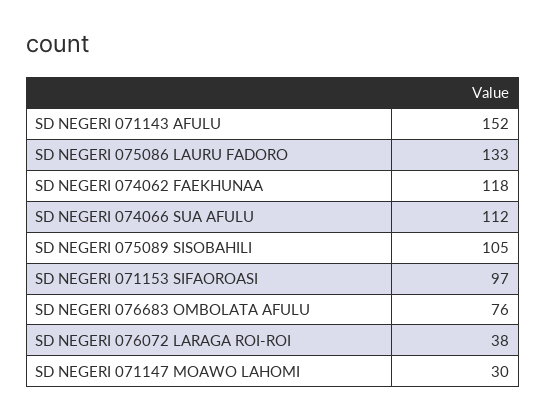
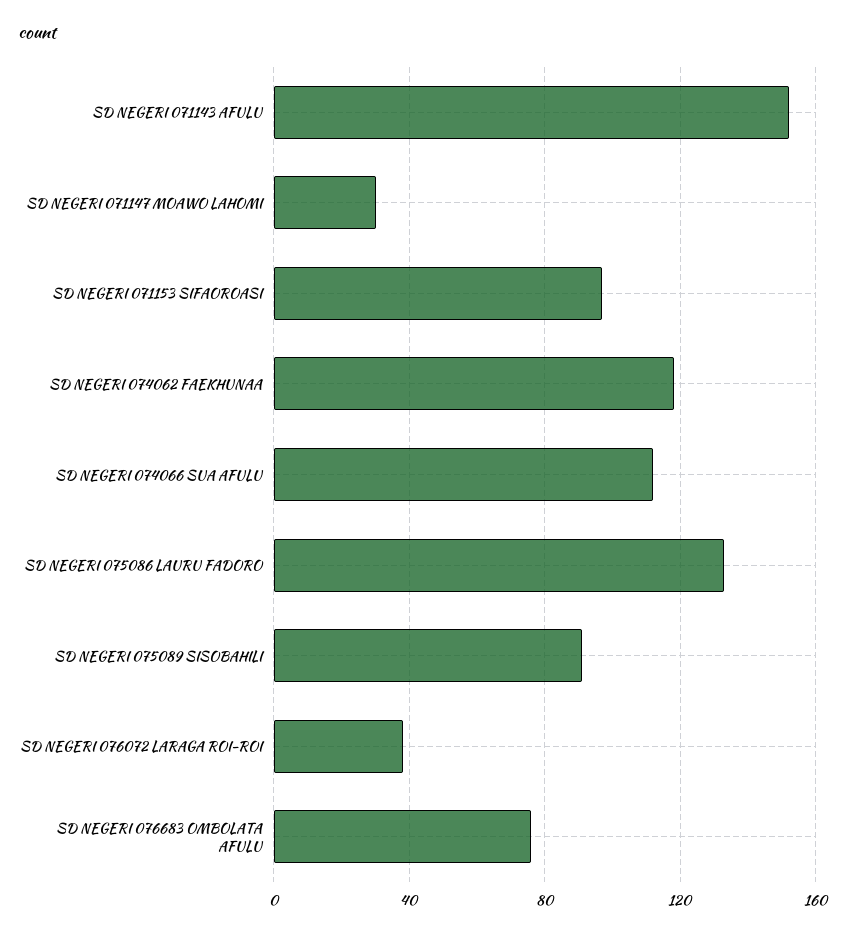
  {
    "SD NEGERI 071143 AFULU": 152,
    "SD NEGERI 075086 LAURU FADORO": 133,
    "SD NEGERI 074062 FAEKHUNAA": 118,
    "SD NEGERI 074066 SUA AFULU": 112,
-   "SD NEGERI 075089 SISOBAHILI": 105,
+   "SD NEGERI 075089 SISOBAHILI": 90,
    "SD NEGERI 071153 SIFAOROASI": 97,
    "SD NEGERI 076683 OMBOLATA AFULU": 76,
    "SD NEGERI 076072 LARAGA ROI-ROI": 38,
    "SD NEGERI 071147 MOAWO LAHOMI": 30
  }

